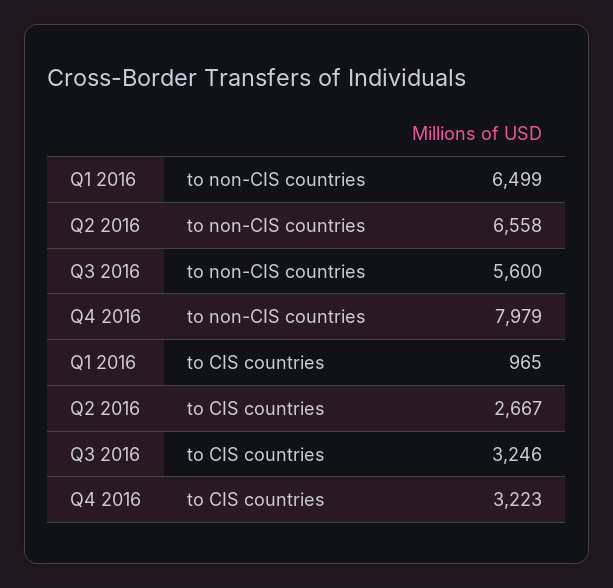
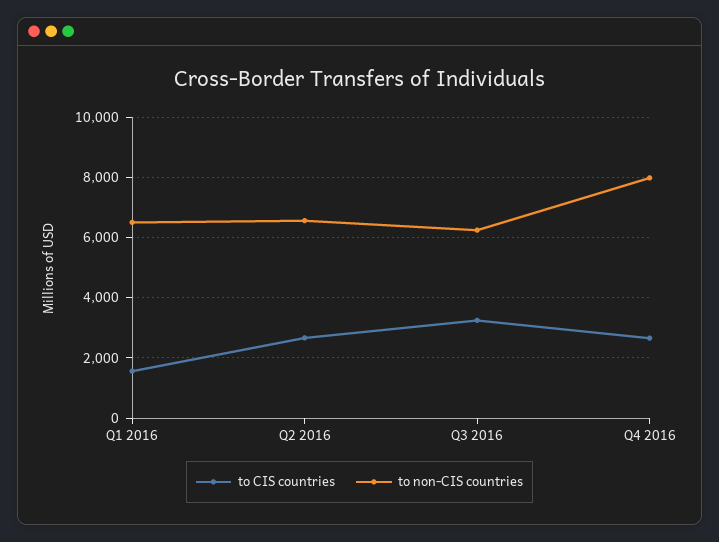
  {
    "to non-CIS countries": {
      "Q1 2016": 6499,
      "Q2 2016": 6558,
-     "Q3 2016": 5600,
+     "Q3 2016": 6200,
      "Q4 2016": 7979
    },
    "to CIS countries": {
-     "Q1 2016": 965,
+     "Q1 2016": 1600,
      "Q2 2016": 2667,
      "Q3 2016": 3246,
-     "Q4 2016": 3223
+     "Q4 2016": 2600
    }
  }

